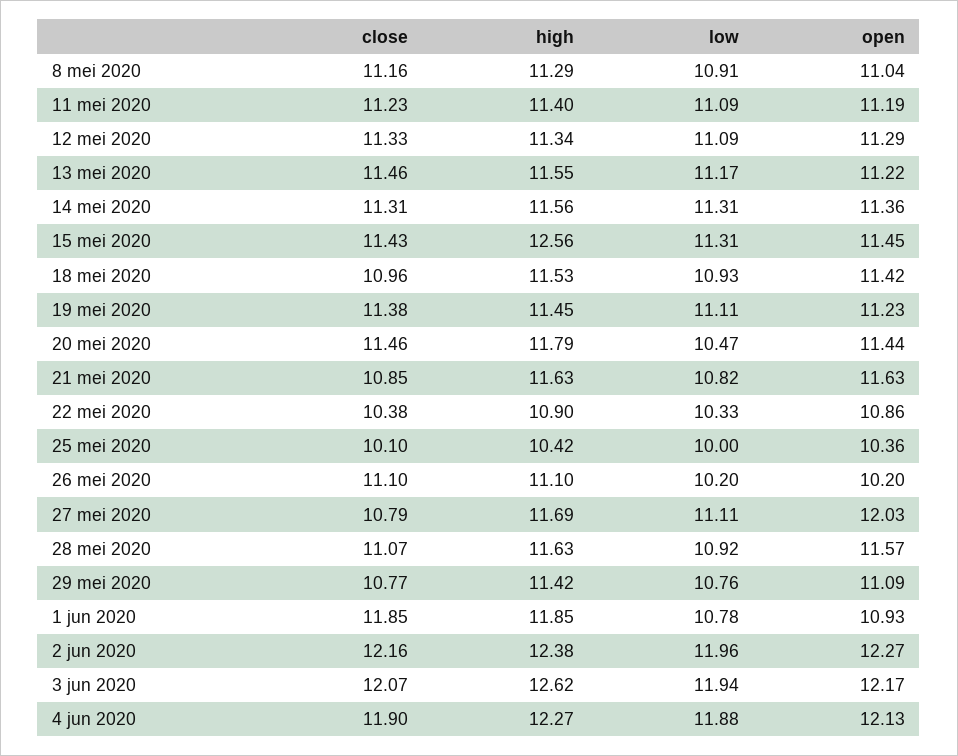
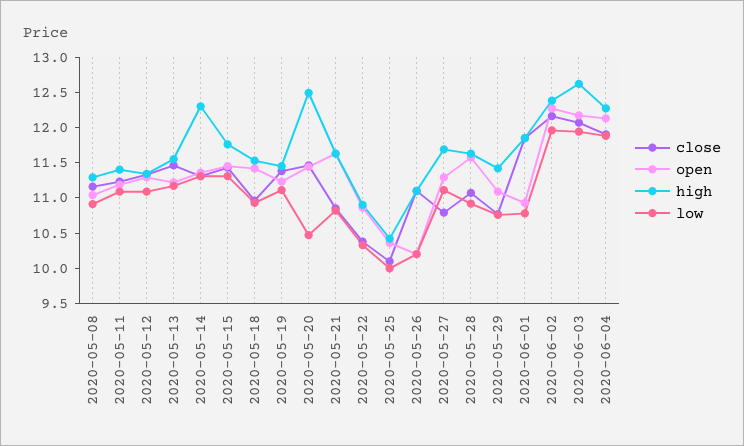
  {
    "close": {
      "8 mei 2020": 11.16,
      "11 mei 2020": 11.23,
      "12 mei 2020": 11.33,
      "13 mei 2020": 11.46,
      "14 mei 2020": 11.31,
      "15 mei 2020": 11.43,
      "18 mei 2020": 10.96,
      "19 mei 2020": 11.38,
      "20 mei 2020": 11.46,
      "21 mei 2020": 10.85,
      "22 mei 2020": 10.38,
      "25 mei 2020": 10.1,
      "26 mei 2020": 11.1,
      "27 mei 2020": 10.79,
      "28 mei 2020": 11.07,
      "29 mei 2020": 10.77,
      "1 jun 2020": 11.85,
      "2 jun 2020": 12.16,
      "3 jun 2020": 12.07,
      "4 jun 2020": 11.9
    },
    "high": {
      "8 mei 2020": 11.29,
      "11 mei 2020": 11.4,
      "12 mei 2020": 11.34,
      "13 mei 2020": 11.55,
-     "14 mei 2020": 11.56,
+     "14 mei 2020": 12.25,
-     "15 mei 2020": 12.56,
+     "15 mei 2020": 11.75,
      "18 mei 2020": 11.53,
      "19 mei 2020": 11.45,
-     "20 mei 2020": 11.79,
+     "20 mei 2020": 12.5,
      "21 mei 2020": 11.63,
      "22 mei 2020": 10.9,
      "25 mei 2020": 10.42,
      "26 mei 2020": 11.1,
      "27 mei 2020": 11.69,
      "28 mei 2020": 11.63,
      "29 mei 2020": 11.42,
      "1 jun 2020": 11.85,
      "2 jun 2020": 12.38,
      "3 jun 2020": 12.62,
      "4 jun 2020": 12.27
    },
    "low": {
      "8 mei 2020": 10.91,
      "11 mei 2020": 11.09,
      "12 mei 2020": 11.09,
      "13 mei 2020": 11.17,
      "14 mei 2020": 11.31,
      "15 mei 2020": 11.31,
      "18 mei 2020": 10.93,
      "19 mei 2020": 11.11,
      "20 mei 2020": 10.47,
      "21 mei 2020": 10.82,
      "22 mei 2020": 10.33,
      "25 mei 2020": 10,
      "26 mei 2020": 10.2,
      "27 mei 2020": 11.11,
      "28 mei 2020": 10.92,
      "29 mei 2020": 10.76,
      "1 jun 2020": 10.78,
      "2 jun 2020": 11.96,
      "3 jun 2020": 11.94,
      "4 jun 2020": 11.88
    },
    "open": {
      "8 mei 2020": 11.04,
      "11 mei 2020": 11.19,
      "12 mei 2020": 11.29,
      "13 mei 2020": 11.22,
      "14 mei 2020": 11.36,
      "15 mei 2020": 11.45,
      "18 mei 2020": 11.42,
      "19 mei 2020": 11.23,
      "20 mei 2020": 11.44,
      "21 mei 2020": 11.63,
      "22 mei 2020": 10.86,
      "25 mei 2020": 10.36,
      "26 mei 2020": 10.2,
-     "27 mei 2020": 12.03,
+     "27 mei 2020": 11.25,
      "28 mei 2020": 11.57,
      "29 mei 2020": 11.09,
      "1 jun 2020": 10.93,
      "2 jun 2020": 12.27,
      "3 jun 2020": 12.17,
      "4 jun 2020": 12.13
    }
  }

